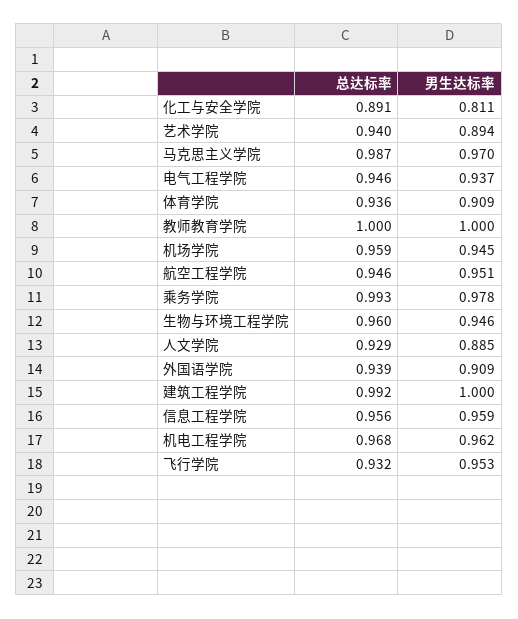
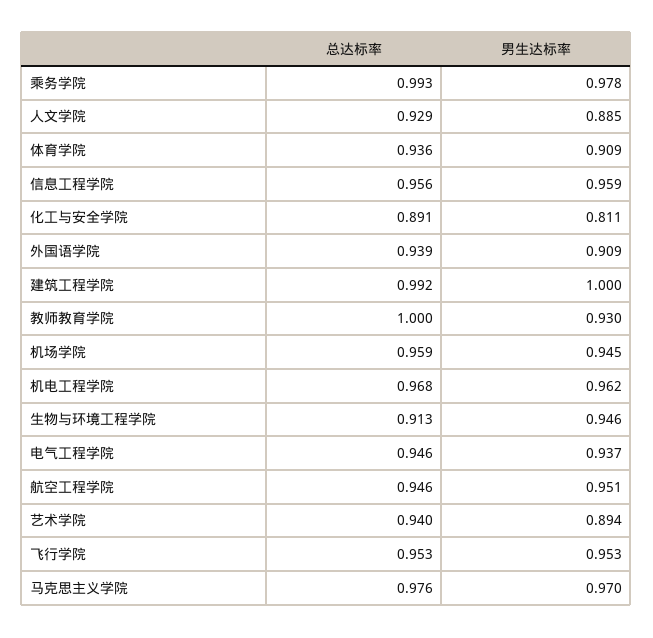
  {
    "总达标率": {
      "化工与安全学院": 0.891,
      "艺术学院": 0.94,
-     "马克思主义学院": 0.987,
+     "马克思主义学院": 0.976,
      "电气工程学院": 0.946,
      "体育学院": 0.936,
      "教师教育学院": 1,
      "机场学院": 0.959,
      "航空工程学院": 0.946,
      "乘务学院": 0.993,
-     "生物与环境工程学院": 0.96,
+     "生物与环境工程学院": 0.913,
      "人文学院": 0.929,
      "外国语学院": 0.939,
      "建筑工程学院": 0.992,
      "信息工程学院": 0.956,
      "机电工程学院": 0.968,
-     "飞行学院": 0.932
+     "飞行学院": 0.953
    },
    "男生达标率": {
      "化工与安全学院": 0.811,
      "艺术学院": 0.894,
      "马克思主义学院": 0.97,
      "电气工程学院": 0.937,
      "体育学院": 0.909,
-     "教师教育学院": 1,
+     "教师教育学院": 0.93,
      "机场学院": 0.945,
      "航空工程学院": 0.951,
      "乘务学院": 0.978,
      "生物与环境工程学院": 0.946,
      "人文学院": 0.885,
      "外国语学院": 0.909,
      "建筑工程学院": 1,
      "信息工程学院": 0.959,
      "机电工程学院": 0.962,
      "飞行学院": 0.953
    }
  }

